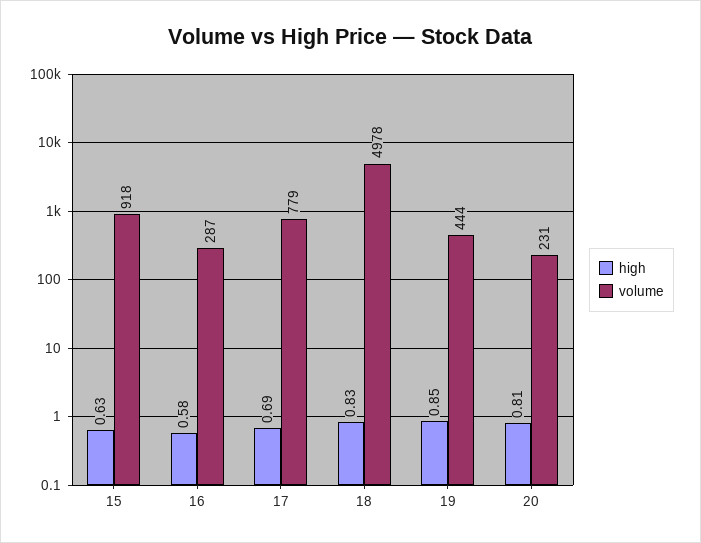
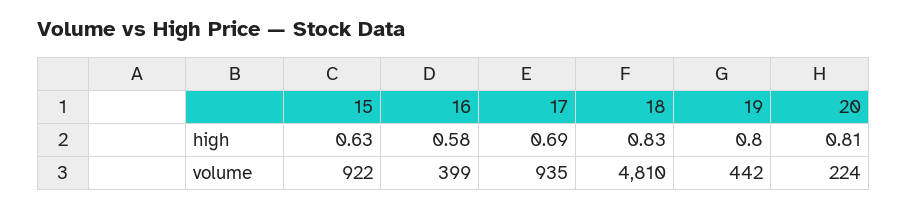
  {
    "high": {
      "15": 0.63,
      "16": 0.58,
      "17": 0.69,
      "18": 0.83,
-     "19": 0.85,
+     "19": 0.8,
      "20": 0.81
    },
    "volume": {
-     "15": 918,
+     "15": 922,
-     "16": 287,
+     "16": 399,
-     "17": 779,
+     "17": 935,
-     "18": 4978,
+     "18": 4810,
-     "19": 444,
+     "19": 442,
-     "20": 231
+     "20": 224
    }
  }

